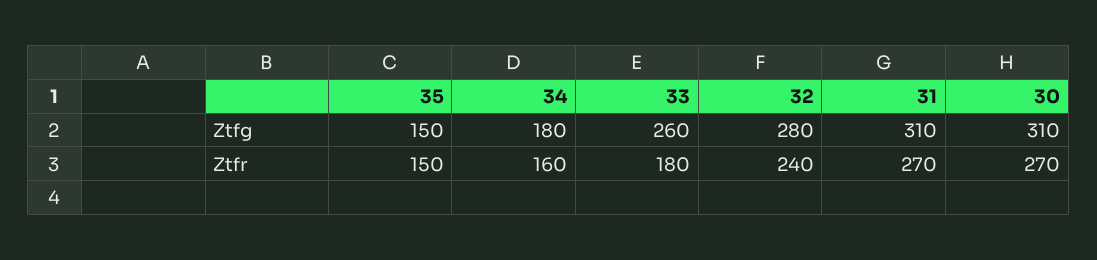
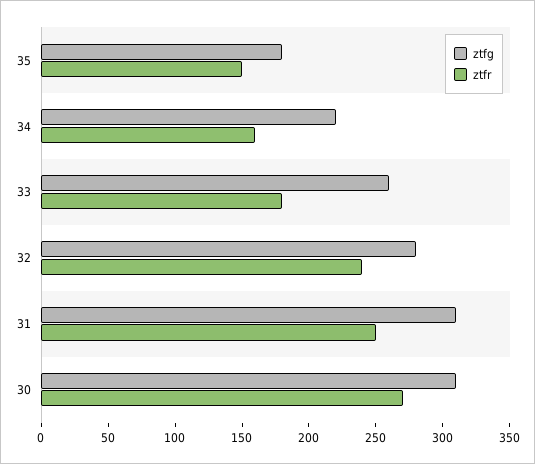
  {
    "Ztfg": {
-     "35": 150,
+     "35": 180,
-     "34": 180,
+     "34": 220,
      "33": 260,
      "32": 280,
      "31": 310,
      "30": 310
    },
    "Ztfr": {
      "35": 150,
      "34": 160,
      "33": 180,
      "32": 240,
-     "31": 270,
+     "31": 250,
      "30": 270
    }
  }

